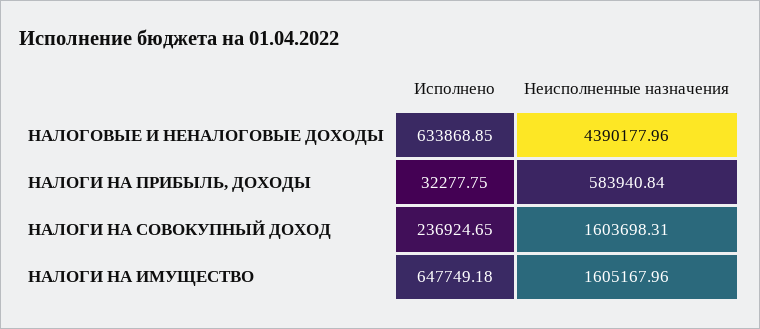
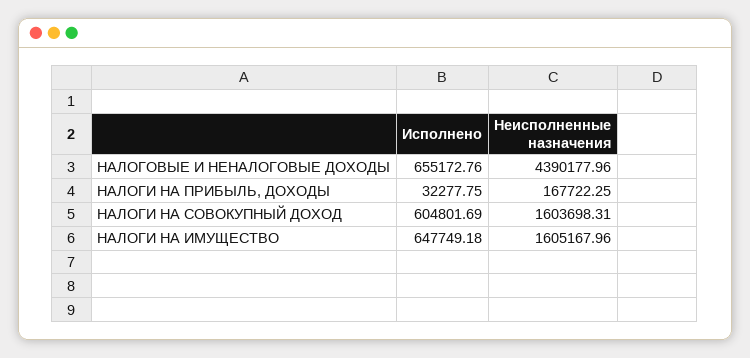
  {
    "Исполнено": {
-     "НАЛОГОВЫЕ И НЕНАЛОГОВЫЕ ДОХОДЫ": 633868.85,
+     "НАЛОГОВЫЕ И НЕНАЛОГОВЫЕ ДОХОДЫ": 655172.76,
      "НАЛОГИ НА ПРИБЫЛЬ, ДОХОДЫ": 32277.75,
-     "НАЛОГИ НА СОВОКУПНЫЙ ДОХОД": 236924.65,
+     "НАЛОГИ НА СОВОКУПНЫЙ ДОХОД": 604801.69,
      "НАЛОГИ НА ИМУЩЕСТВО": 647749.18
    },
    "Неисполненные назначения": {
      "НАЛОГОВЫЕ И НЕНАЛОГОВЫЕ ДОХОДЫ": 4390177.96,
-     "НАЛОГИ НА ПРИБЫЛЬ, ДОХОДЫ": 583940.84,
+     "НАЛОГИ НА ПРИБЫЛЬ, ДОХОДЫ": 167722.25,
      "НАЛОГИ НА СОВОКУПНЫЙ ДОХОД": 1603698.31,
      "НАЛОГИ НА ИМУЩЕСТВО": 1605167.96
    }
  }

